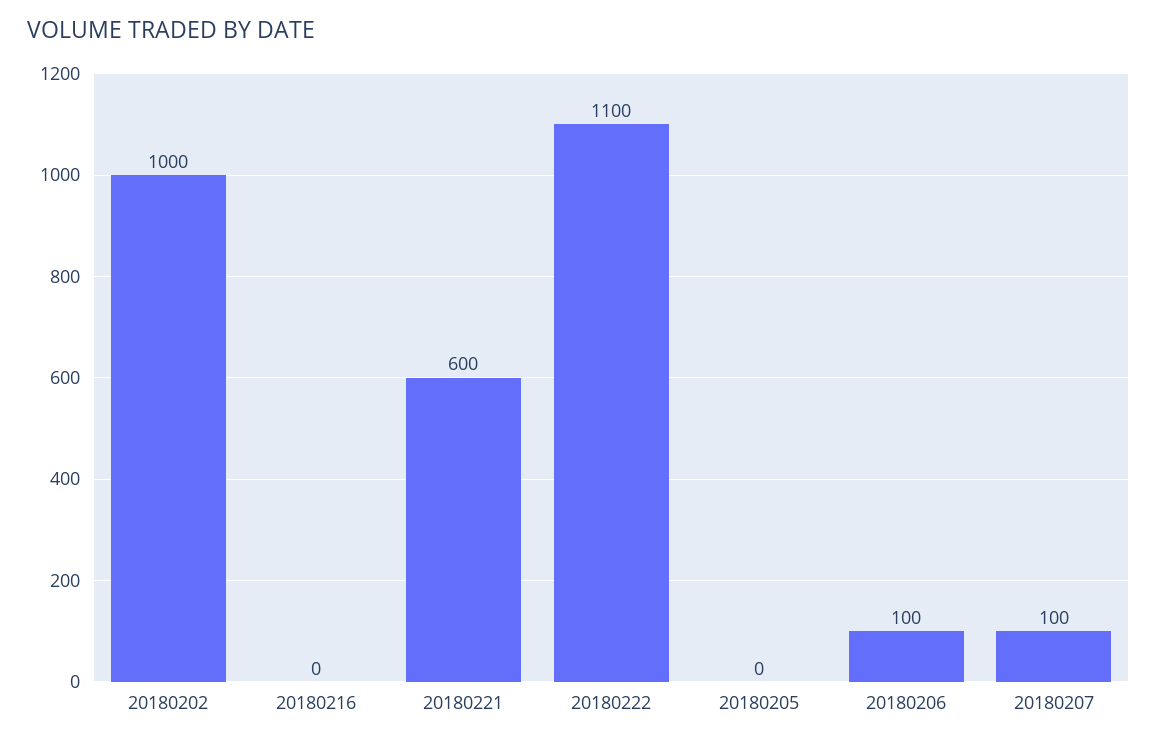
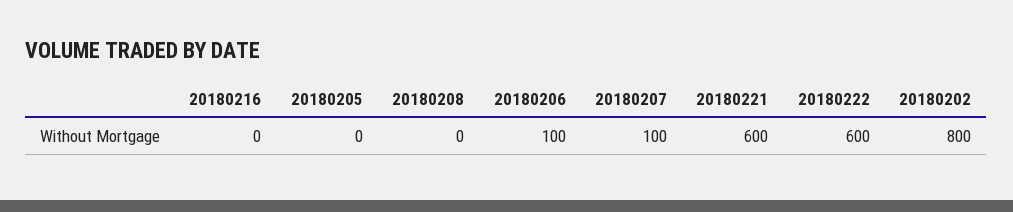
  {
-   "20180202": 1000,
+   "20180202": 800,
    "20180216": 0,
    "20180221": 600,
-   "20180222": 1100,
+   "20180222": 600,
    "20180205": 0,
    "20180206": 100,
-   "20180207": 100
+   "20180207": 100,
+   "20180208": 0
  }

